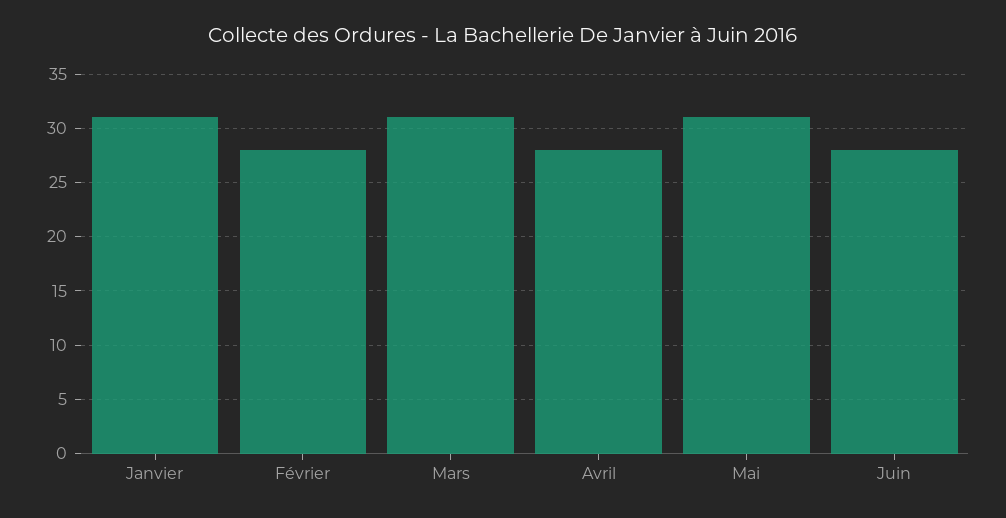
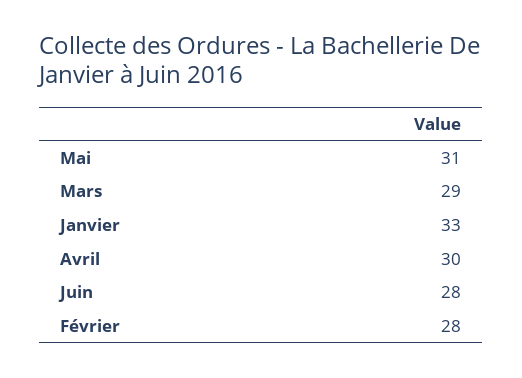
  {
-   "Janvier": 31,
+   "Janvier": 33,
    "Février": 28,
-   "Mars": 31,
+   "Mars": 29,
-   "Avril": 28,
+   "Avril": 30,
    "Mai": 31,
    "Juin": 28
  }

